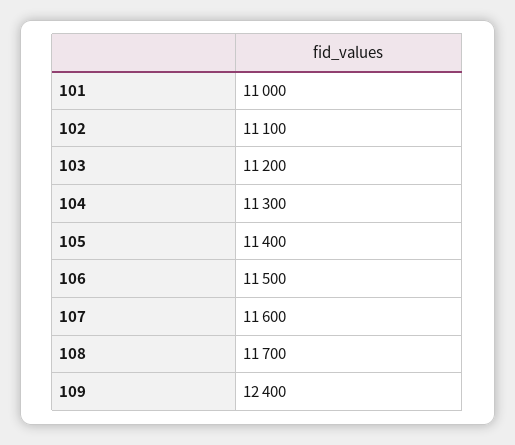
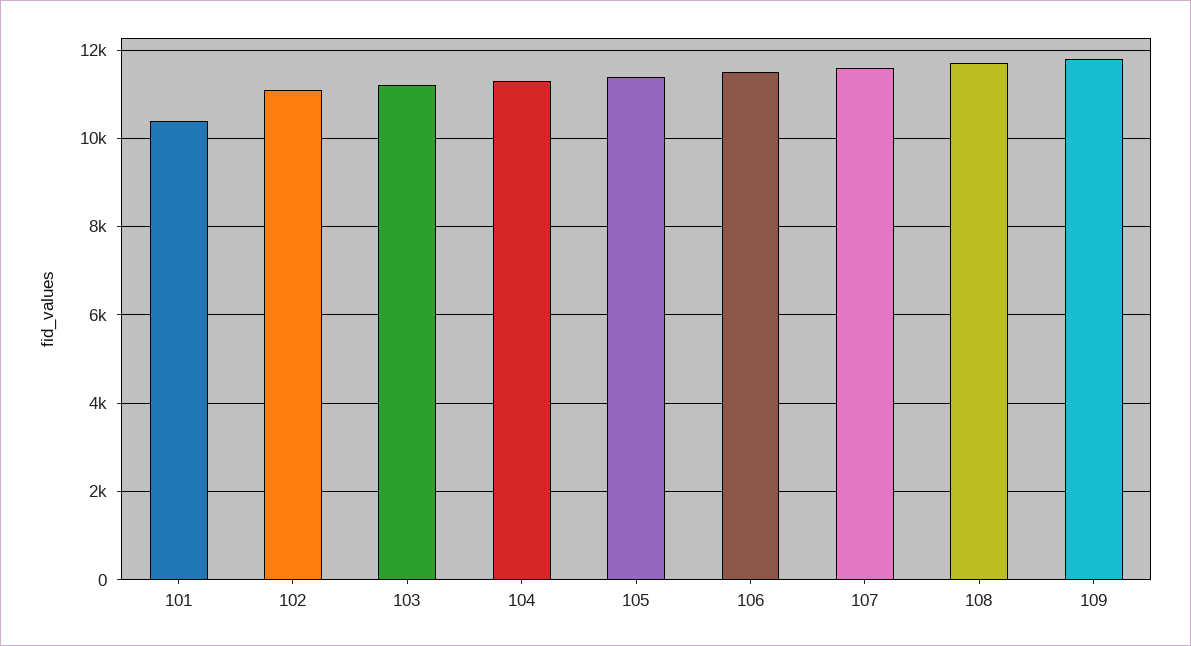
  {
-   "101": 11000,
+   "101": 10400,
    "102": 11100,
    "103": 11200,
    "104": 11300,
    "105": 11400,
    "106": 11500,
    "107": 11600,
    "108": 11700,
-   "109": 12400
+   "109": 11800
  }

